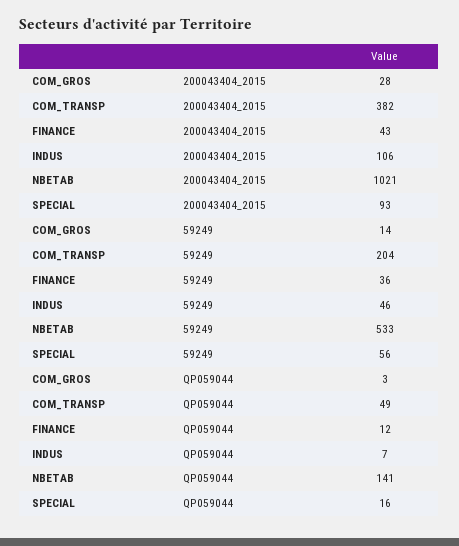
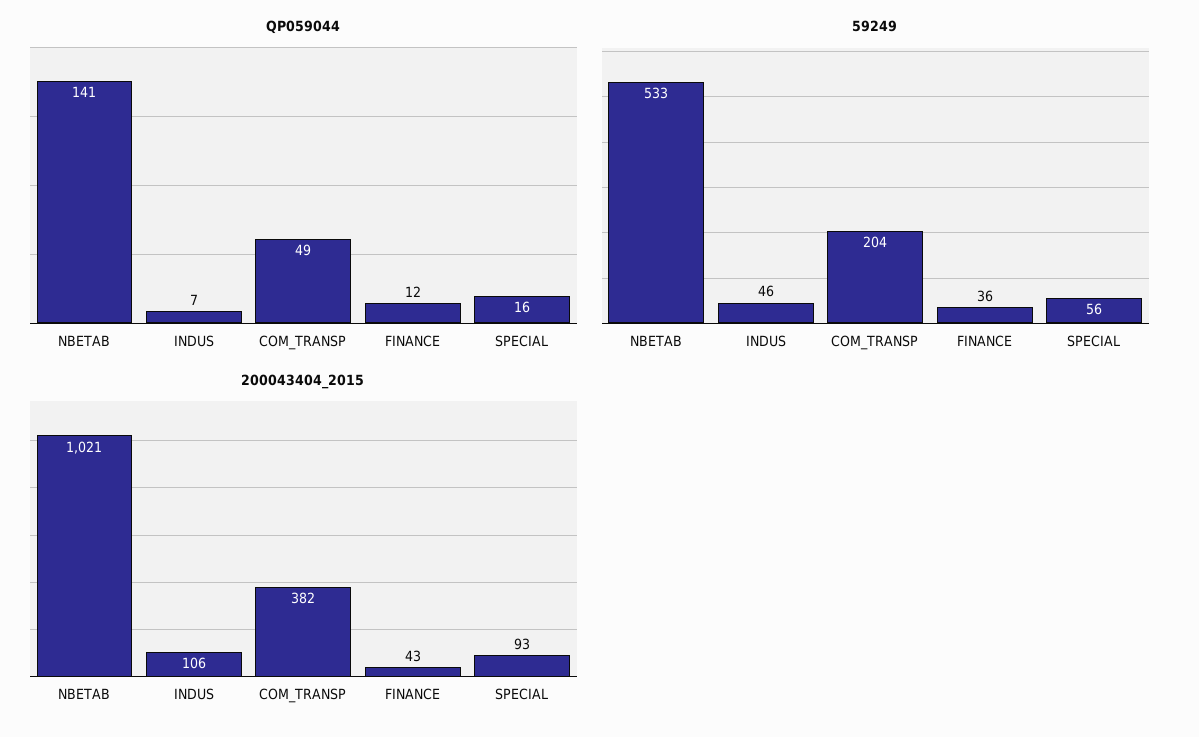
  {
    "200043404_2015": {
-     "COM_GROS": 28,
      "COM_TRANSP": 382,
      "FINANCE": 43,
      "INDUS": 106,
      "NBETAB": 1021,
      "SPECIAL": 93
    },
    "59249": {
-     "COM_GROS": 14,
      "COM_TRANSP": 204,
      "FINANCE": 36,
      "INDUS": 46,
      "NBETAB": 533,
      "SPECIAL": 56
    },
    "QP059044": {
-     "COM_GROS": 3,
      "COM_TRANSP": 49,
      "FINANCE": 12,
      "INDUS": 7,
      "NBETAB": 141,
      "SPECIAL": 16
    }
  }

